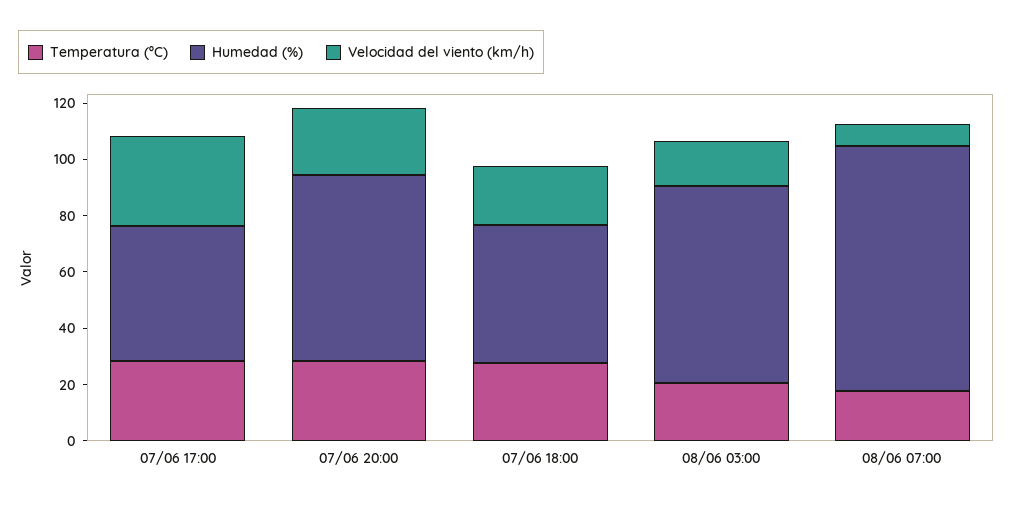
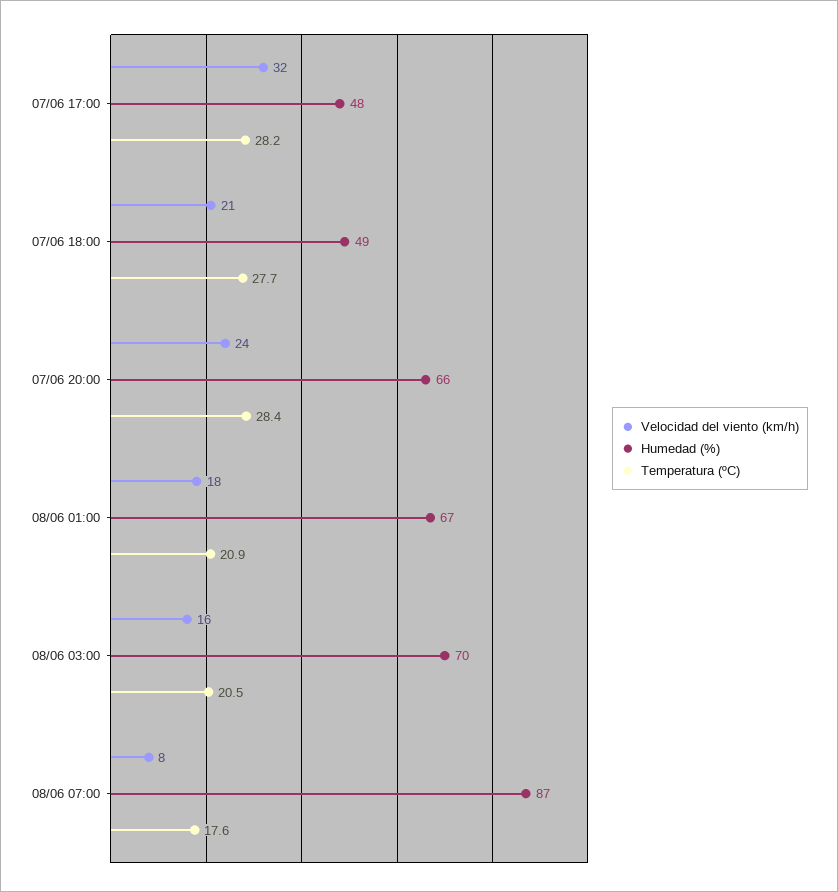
  {
    "Temperatura (ºC)": {
      "07/06 17:00": 28.2,
      "07/06 20:00": 28.4,
      "07/06 18:00": 27.7,
      "08/06 03:00": 20.5,
-     "08/06 07:00": 17.6
+     "08/06 07:00": 17.6,
+     "08/06 01:00": 20.9
    },
    "Humedad (%)": {
      "07/06 17:00": 48,
      "07/06 20:00": 66,
      "07/06 18:00": 49,
      "08/06 03:00": 70,
-     "08/06 07:00": 87
+     "08/06 07:00": 87,
+     "08/06 01:00": 67
    },
    "Velocidad del viento (km/h)": {
      "07/06 17:00": 32,
      "07/06 20:00": 24,
      "07/06 18:00": 21,
      "08/06 03:00": 16,
-     "08/06 07:00": 8
+     "08/06 07:00": 8,
+     "08/06 01:00": 18
    }
  }

